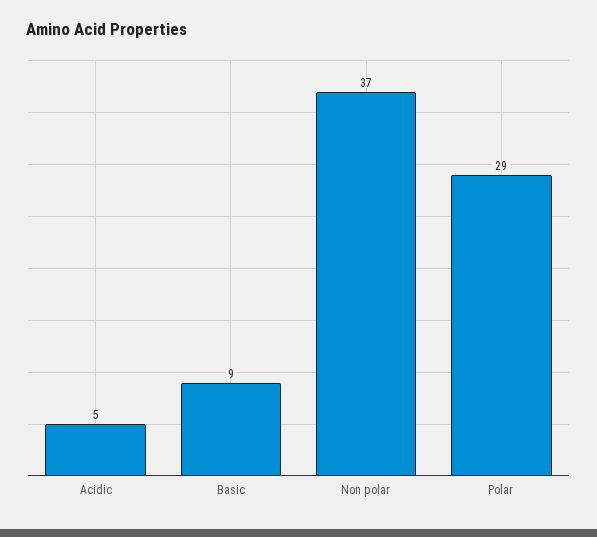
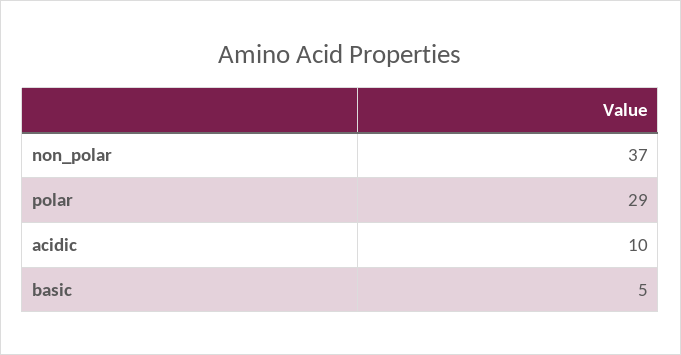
  {
-   "Acidic": 5,
+   "Acidic": 10,
-   "Basic": 9,
+   "Basic": 5,
    "Non polar": 37,
    "Polar": 29
  }

